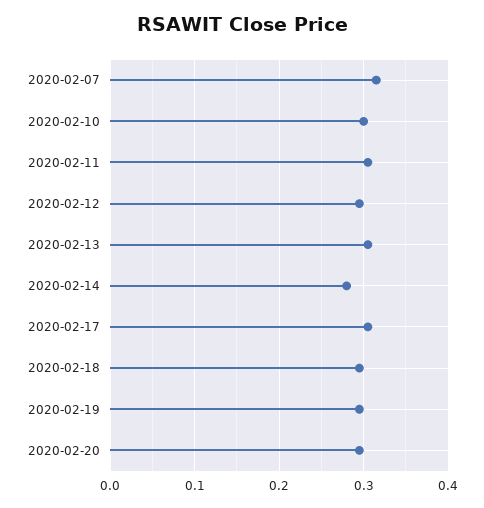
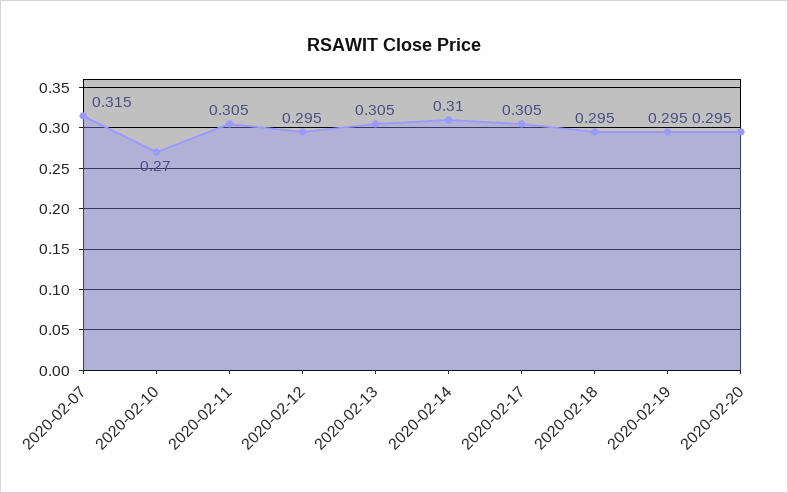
  {
    "2020-02-07": 0.315,
-   "2020-02-10": 0.3,
+   "2020-02-10": 0.27,
    "2020-02-11": 0.305,
    "2020-02-12": 0.295,
    "2020-02-13": 0.305,
-   "2020-02-14": 0.28,
+   "2020-02-14": 0.31,
    "2020-02-17": 0.305,
    "2020-02-18": 0.295,
    "2020-02-19": 0.295,
    "2020-02-20": 0.295
  }

